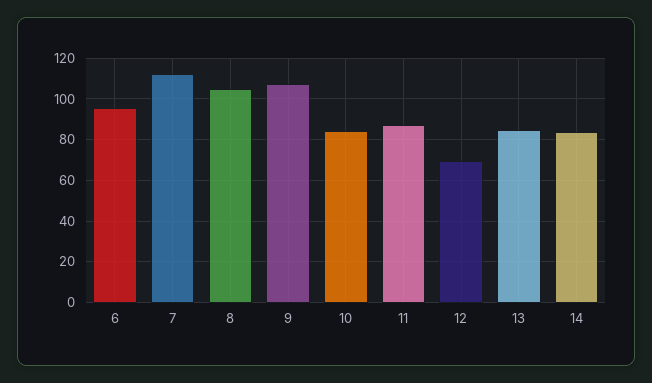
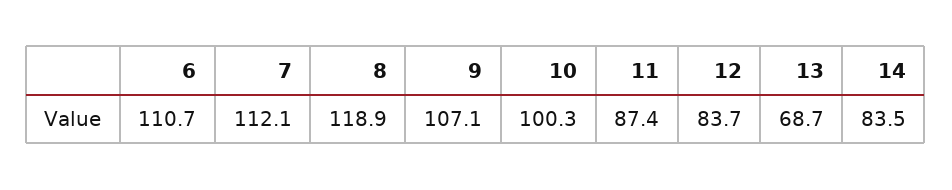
  {
-   "6": 95,
+   "6": 110.7,
    "7": 112.1,
-   "8": 105,
+   "8": 118.9,
    "9": 107.1,
-   "10": 85,
+   "10": 100.3,
    "11": 87.4,
-   "12": 70,
+   "12": 83.7,
-   "13": 85,
+   "13": 68.7,
    "14": 83.5
  }

